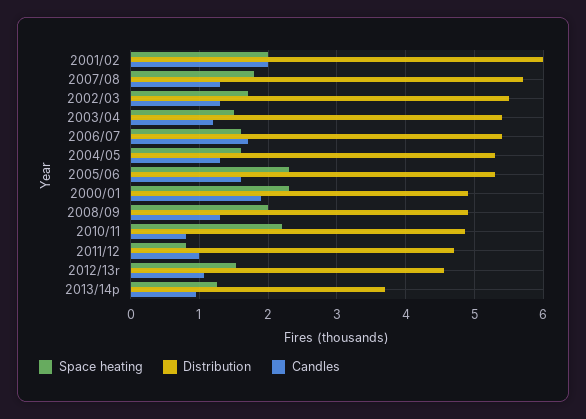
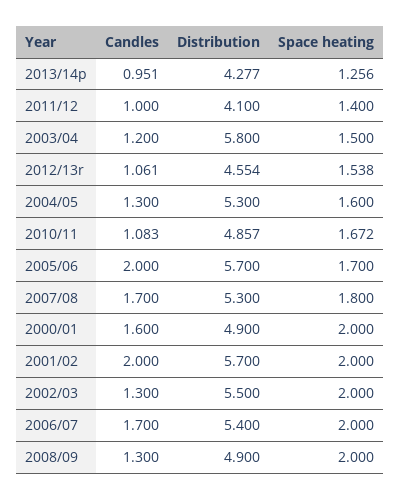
  {
    "Space heating": {
      "2001/02": 2,
      "2007/08": 1.8,
-     "2002/03": 1.7,
+     "2002/03": 2,
      "2003/04": 1.5,
-     "2006/07": 1.6,
+     "2006/07": 2,
      "2004/05": 1.6,
-     "2005/06": 2.3,
+     "2005/06": 1.7,
-     "2000/01": 2.3,
+     "2000/01": 2,
      "2008/09": 2,
-     "2010/11": 2.2,
+     "2010/11": 1.672,
-     "2011/12": 0.8,
+     "2011/12": 1.4,
      "2012/13r": 1.538,
      "2013/14p": 1.256
    },
    "Distribution": {
-     "2001/02": 6,
+     "2001/02": 5.7,
-     "2007/08": 5.7,
+     "2007/08": 5.3,
      "2002/03": 5.5,
-     "2003/04": 5.4,
+     "2003/04": 5.8,
      "2006/07": 5.4,
      "2004/05": 5.3,
-     "2005/06": 5.3,
+     "2005/06": 5.7,
      "2000/01": 4.9,
      "2008/09": 4.9,
      "2010/11": 4.857,
-     "2011/12": 4.7,
+     "2011/12": 4.1,
      "2012/13r": 4.554,
-     "2013/14p": 3.7
+     "2013/14p": 4.277
    },
    "Candles": {
      "2001/02": 2,
-     "2007/08": 1.3,
+     "2007/08": 1.7,
      "2002/03": 1.3,
      "2003/04": 1.2,
      "2006/07": 1.7,
      "2004/05": 1.3,
-     "2005/06": 1.6,
+     "2005/06": 2,
-     "2000/01": 1.9,
+     "2000/01": 1.6,
      "2008/09": 1.3,
-     "2010/11": 0.8,
+     "2010/11": 1.083,
      "2011/12": 1,
      "2012/13r": 1.061,
      "2013/14p": 0.951
    }
  }

